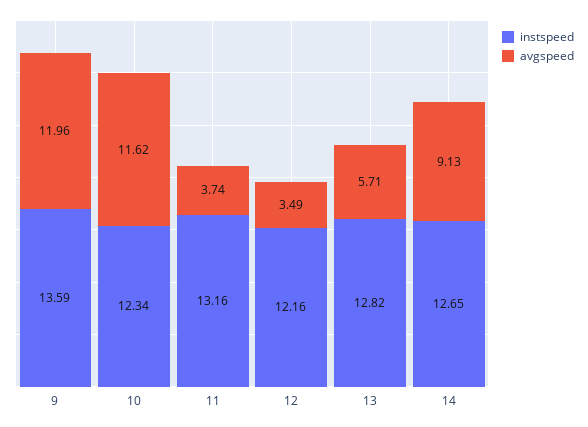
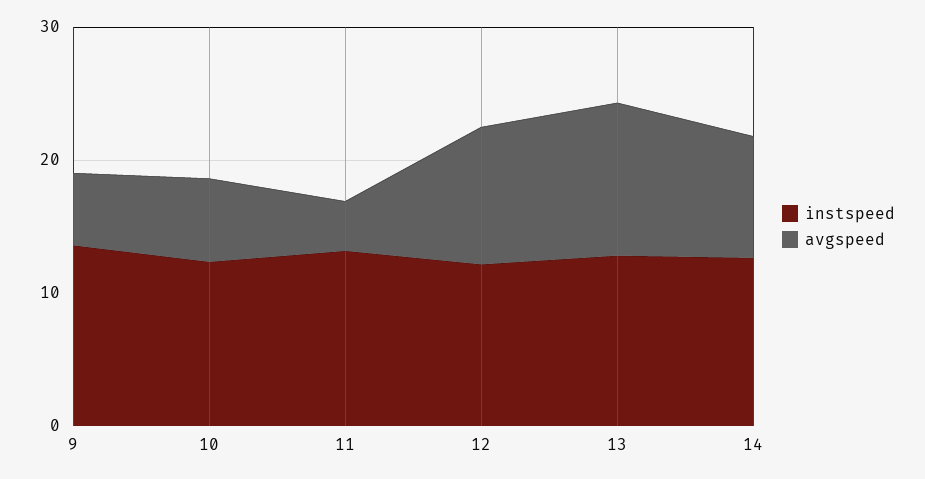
  {
    "instspeed": {
      "9": 13.59,
      "10": 12.34,
      "11": 13.16,
      "12": 12.16,
      "13": 12.82,
      "14": 12.65
    },
    "avgspeed": {
-     "9": 11.96,
+     "9": 6,
-     "10": 11.62,
+     "10": 6,
      "11": 3.74,
-     "12": 3.49,
+     "12": 10,
-     "13": 5.71,
+     "13": 12,
      "14": 9.13
    }
  }

